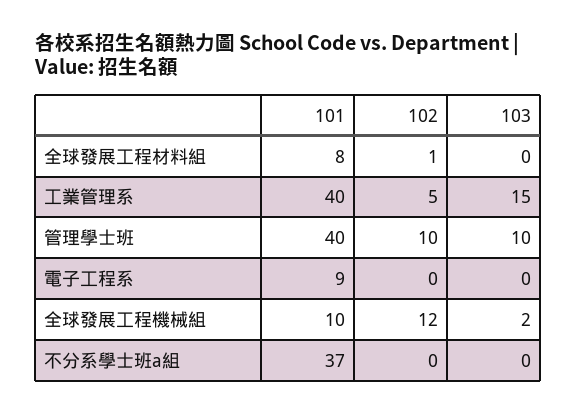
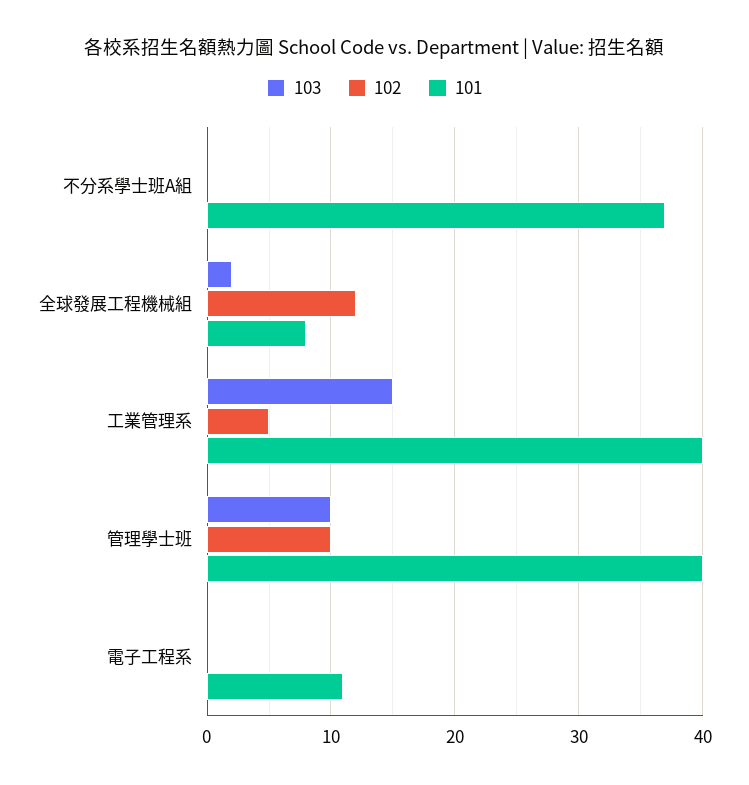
  {
    "101": {
-     "全球發展工程材料組": 8,
      "工業管理系": 40,
      "管理學士班": 40,
-     "電子工程系": 9,
+     "電子工程系": 11,
-     "全球發展工程機械組": 10,
+     "全球發展工程機械組": 8,
      "不分系學士班a組": 37
    },
    "102": {
-     "全球發展工程材料組": 1,
      "工業管理系": 5,
      "管理學士班": 10,
      "電子工程系": 0,
      "全球發展工程機械組": 12,
      "不分系學士班a組": 0
    },
    "103": {
-     "全球發展工程材料組": 0,
      "工業管理系": 15,
      "管理學士班": 10,
      "電子工程系": 0,
      "全球發展工程機械組": 2,
      "不分系學士班a組": 0
    }
  }

